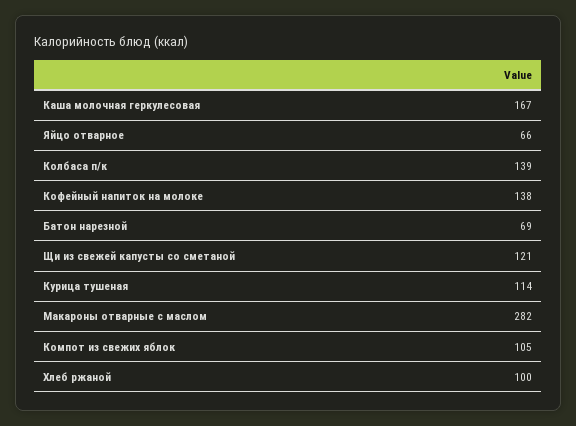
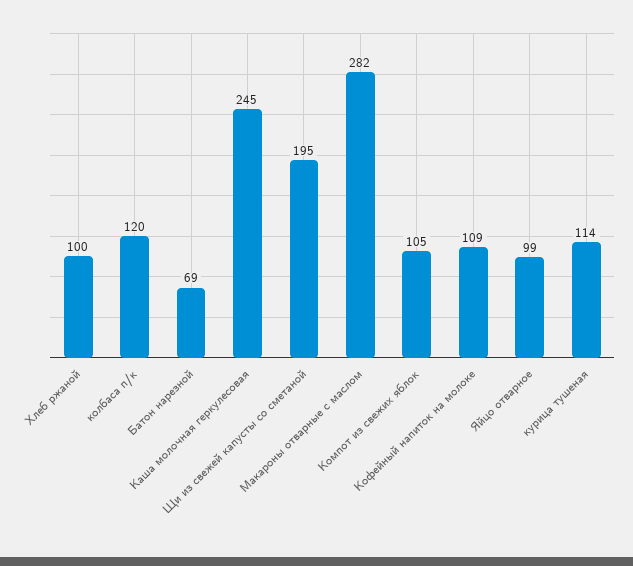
  {
-   "Каша молочная геркулесовая": 167,
+   "Каша молочная геркулесовая": 245,
-   "Яйцо отварное": 66,
+   "Яйцо отварное": 99,
-   "Колбаса п/к": 139,
+   "Колбаса п/к": 120,
-   "Кофейный напиток на молоке": 138,
+   "Кофейный напиток на молоке": 109,
    "Батон нарезной": 69,
-   "Щи из свежей капусты со сметаной": 121,
+   "Щи из свежей капусты со сметаной": 195,
    "Курица тушеная": 114,
    "Макароны отварные с маслом": 282,
    "Компот из свежих яблок": 105,
    "Хлеб ржаной": 100
  }

